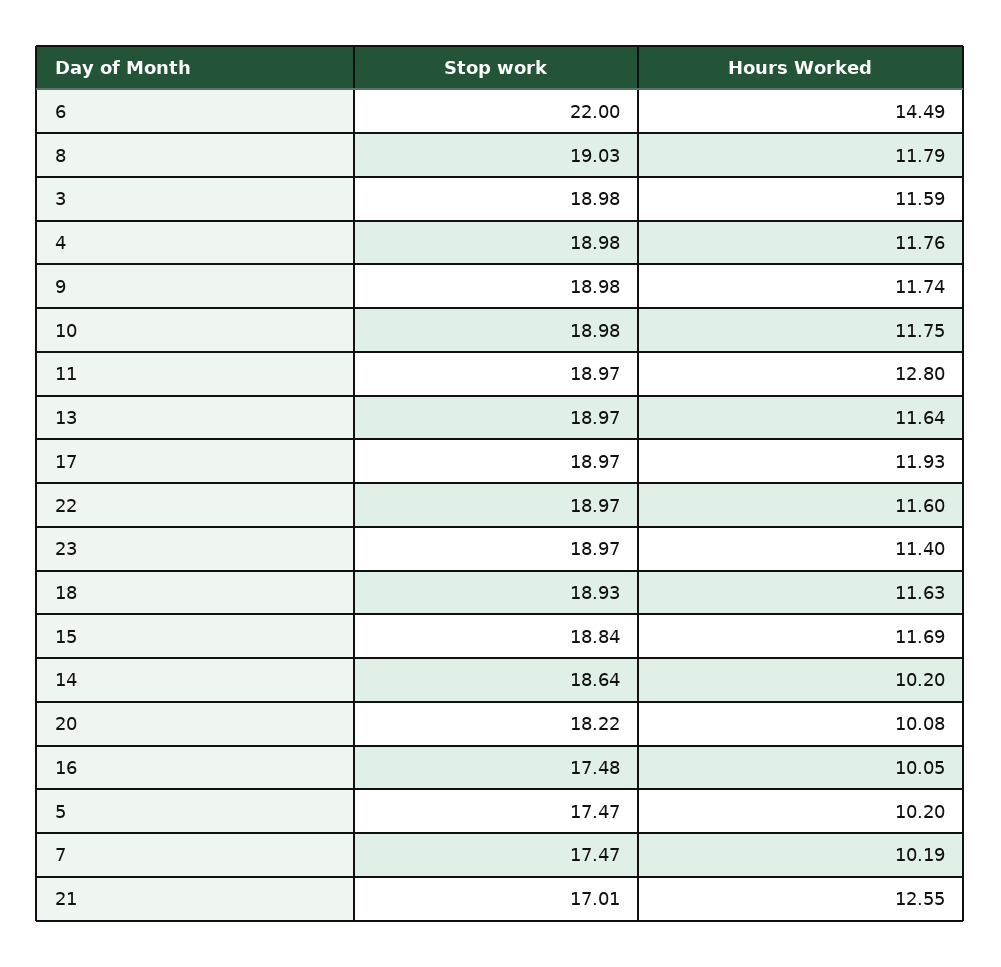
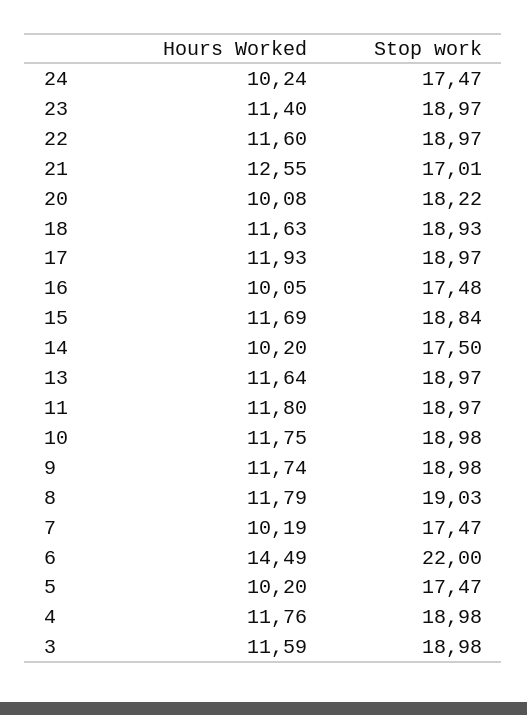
  {
    "Stop work": {
      "6": 22,
      "8": 19.03,
      "3": 18.98,
      "4": 18.98,
      "9": 18.98,
      "10": 18.98,
      "11": 18.97,
      "13": 18.97,
      "17": 18.97,
      "22": 18.97,
      "23": 18.97,
      "18": 18.93,
      "15": 18.84,
-     "14": 18.64,
+     "14": 17.5,
      "20": 18.22,
      "16": 17.48,
      "5": 17.47,
      "7": 17.47,
-     "21": 17.01
+     "21": 17.01,
+     "24": 17.47
    },
    "Hours Worked": {
      "6": 14.49,
      "8": 11.79,
      "3": 11.59,
      "4": 11.76,
      "9": 11.74,
      "10": 11.75,
-     "11": 12.8,
+     "11": 11.8,
      "13": 11.64,
      "17": 11.93,
      "22": 11.6,
      "23": 11.4,
      "18": 11.63,
      "15": 11.69,
      "14": 10.2,
      "20": 10.08,
      "16": 10.05,
      "5": 10.2,
      "7": 10.19,
-     "21": 12.55
+     "21": 12.55,
+     "24": 10.24
    }
  }

